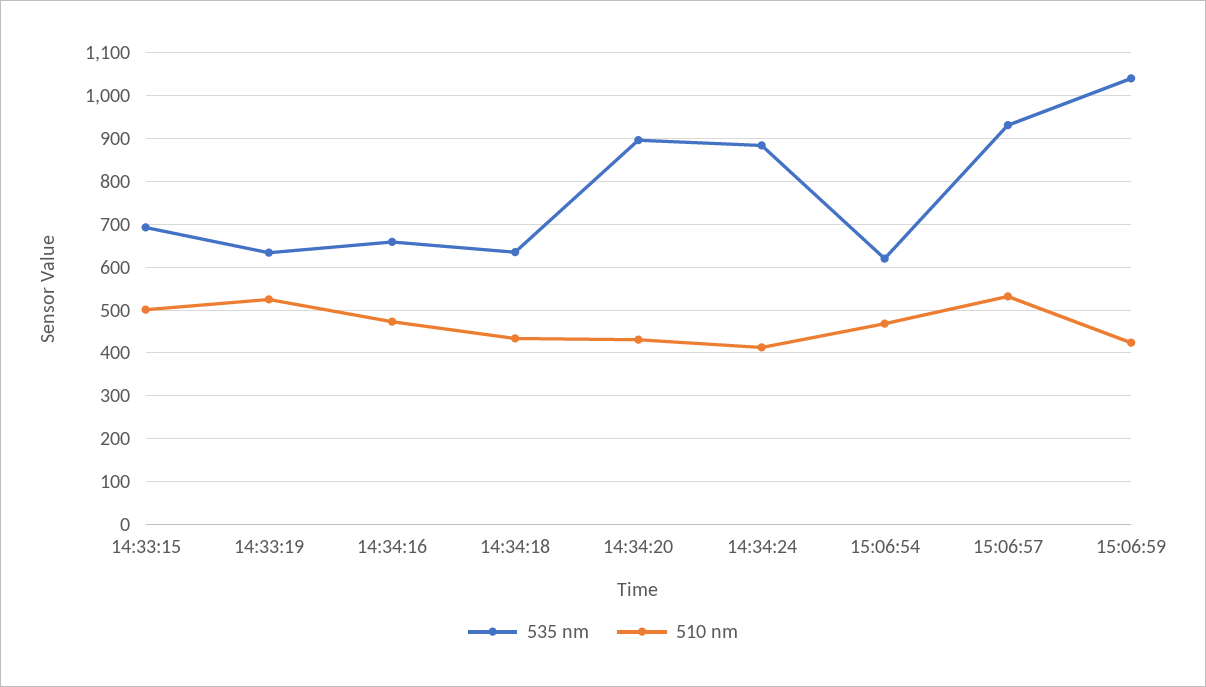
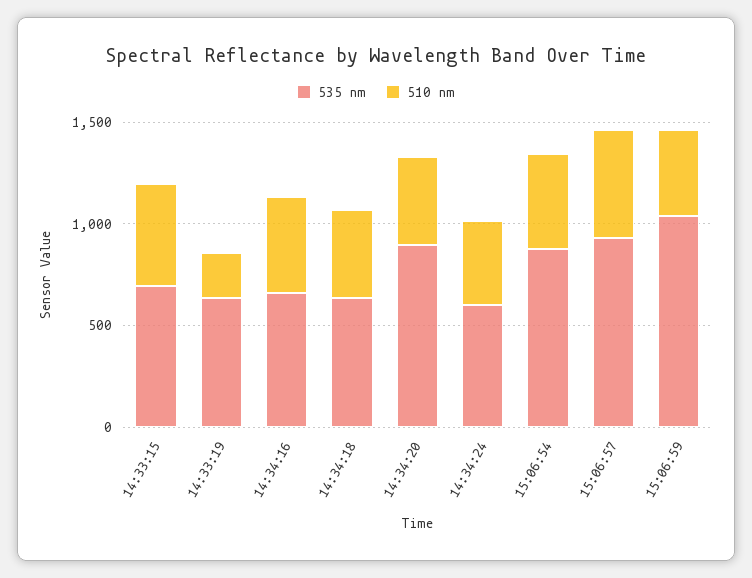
  {
    "535 nm": {
      "14:33:15": 700,
      "14:33:19": 640,
      "14:34:16": 660,
      "14:34:18": 640,
      "14:34:20": 900,
-     "14:34:24": 880,
+     "14:34:24": 600,
-     "15:06:54": 620,
+     "15:06:54": 900,
      "15:06:57": 940,
      "15:06:59": 1040
    },
    "510 nm": {
      "14:33:15": 500,
-     "14:33:19": 520,
+     "14:33:19": 200,
      "14:34:16": 480,
      "14:34:18": 440,
      "14:34:20": 440,
      "14:34:24": 420,
      "15:06:54": 460,
      "15:06:57": 540,
      "15:06:59": 420
    }
  }

